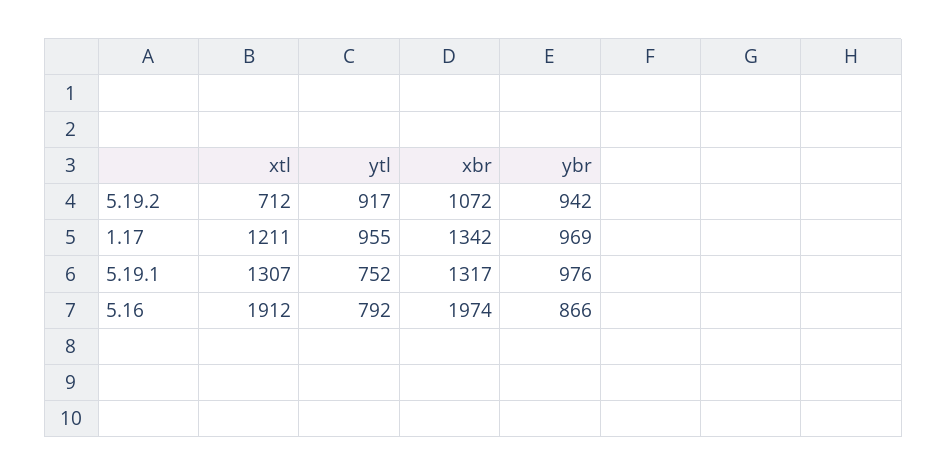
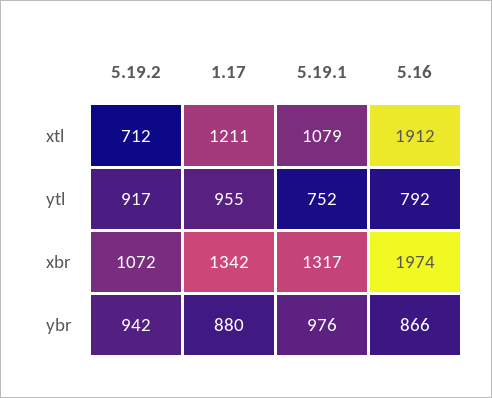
  {
    "xtl": {
      "5.19.2": 712,
      "1.17": 1211,
-     "5.19.1": 1307,
+     "5.19.1": 1079,
      "5.16": 1912
    },
    "ytl": {
      "5.19.2": 917,
      "1.17": 955,
      "5.19.1": 752,
      "5.16": 792
    },
    "xbr": {
      "5.19.2": 1072,
      "1.17": 1342,
      "5.19.1": 1317,
      "5.16": 1974
    },
    "ybr": {
      "5.19.2": 942,
-     "1.17": 969,
+     "1.17": 880,
      "5.19.1": 976,
      "5.16": 866
    }
  }

